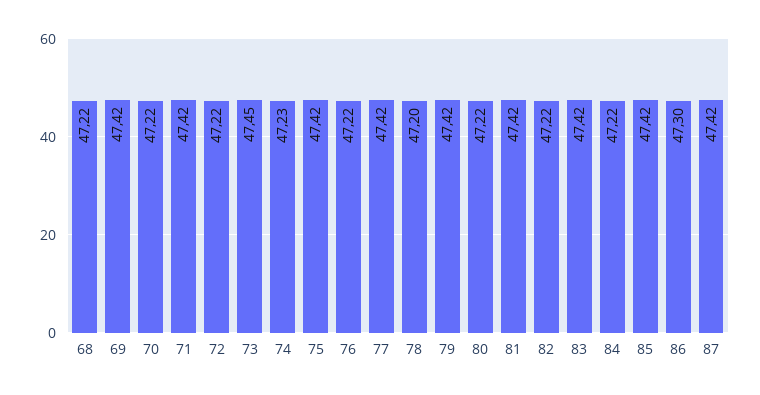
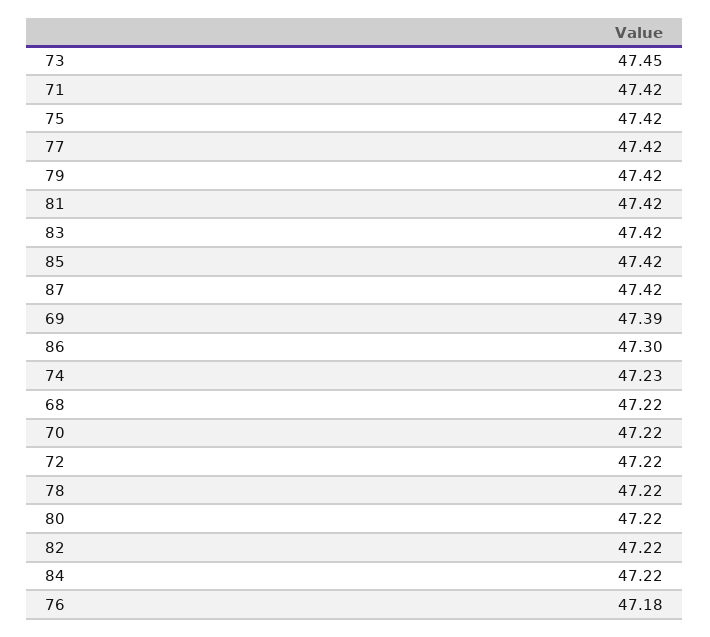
  {
    "68": 47.22,
-   "69": 47.42,
+   "69": 47.39,
    "70": 47.22,
    "71": 47.42,
    "72": 47.22,
    "73": 47.45,
    "74": 47.23,
    "75": 47.42,
-   "76": 47.22,
+   "76": 47.18,
    "77": 47.42,
-   "78": 47.2,
+   "78": 47.22,
    "79": 47.42,
    "80": 47.22,
    "81": 47.42,
    "82": 47.22,
    "83": 47.42,
    "84": 47.22,
    "85": 47.42,
    "86": 47.3,
    "87": 47.42
  }

